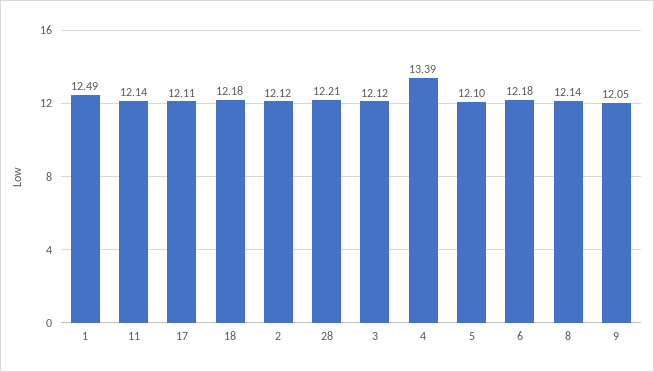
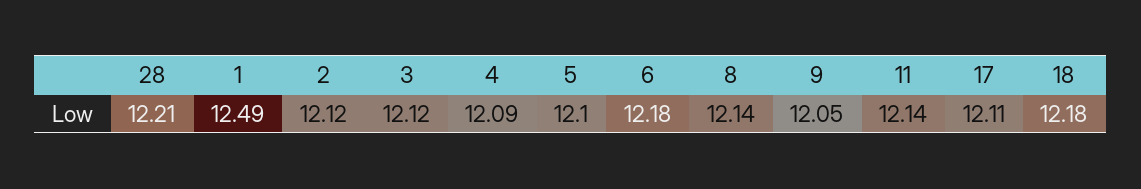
  {
    "1": 12.49,
    "11": 12.14,
    "17": 12.11,
    "18": 12.18,
    "2": 12.12,
    "28": 12.21,
    "3": 12.12,
-   "4": 13.39,
+   "4": 12.09,
    "5": 12.1,
    "6": 12.18,
    "8": 12.14,
    "9": 12.05
  }

